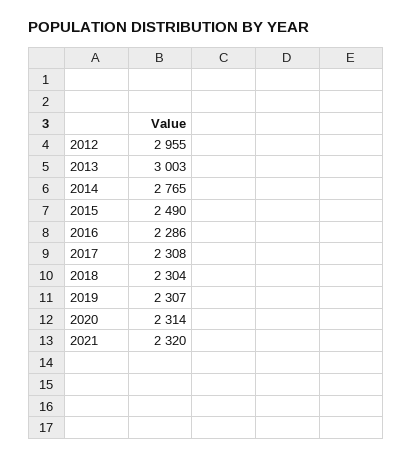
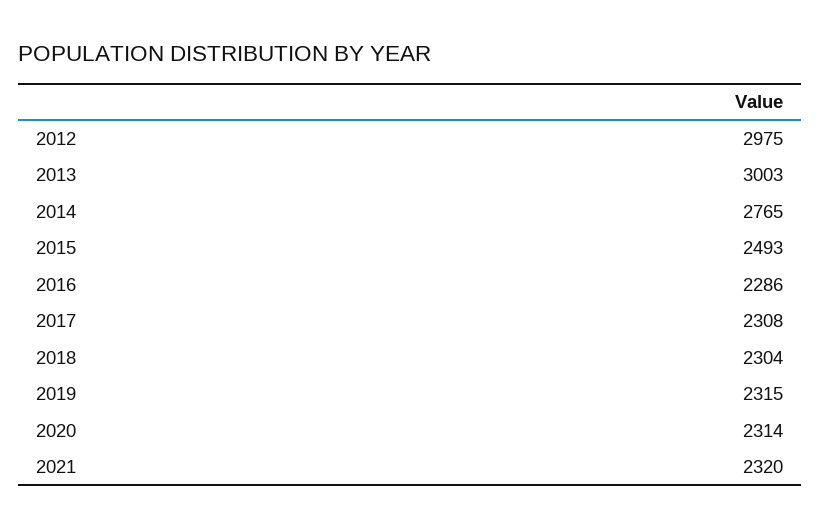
  {
-   "2012": 2955,
+   "2012": 2975,
    "2013": 3003,
    "2014": 2765,
-   "2015": 2490,
+   "2015": 2493,
    "2016": 2286,
    "2017": 2308,
    "2018": 2304,
-   "2019": 2307,
+   "2019": 2315,
    "2020": 2314,
    "2021": 2320
  }

